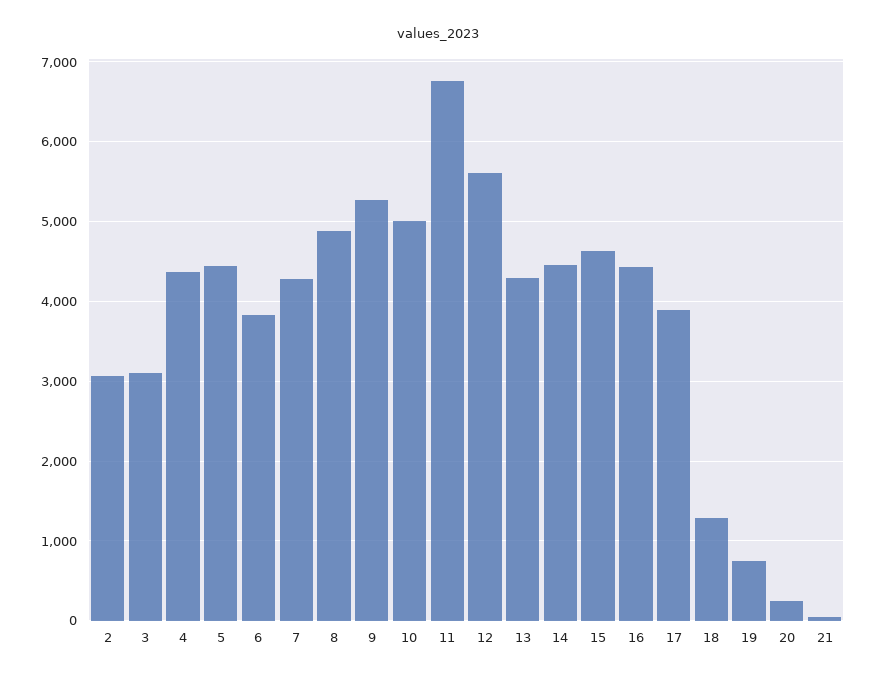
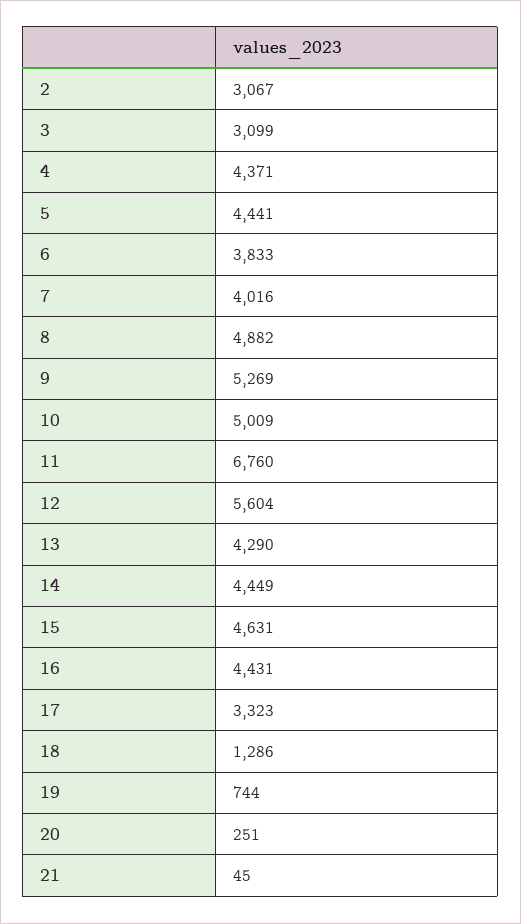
  {
    "2": 3067,
    "3": 3099,
    "4": 4371,
    "5": 4441,
    "6": 3833,
-   "7": 4300,
+   "7": 4016,
    "8": 4882,
    "9": 5269,
    "10": 5009,
    "11": 6760,
    "12": 5604,
    "13": 4290,
    "14": 4449,
    "15": 4631,
    "16": 4431,
-   "17": 3900,
+   "17": 3323,
    "18": 1286,
    "19": 744,
    "20": 251,
    "21": 45
  }

